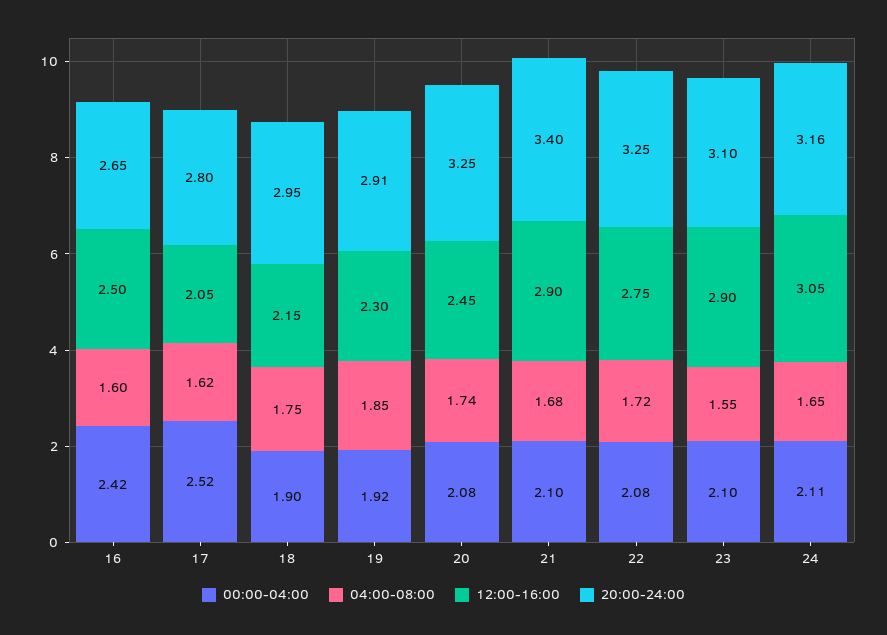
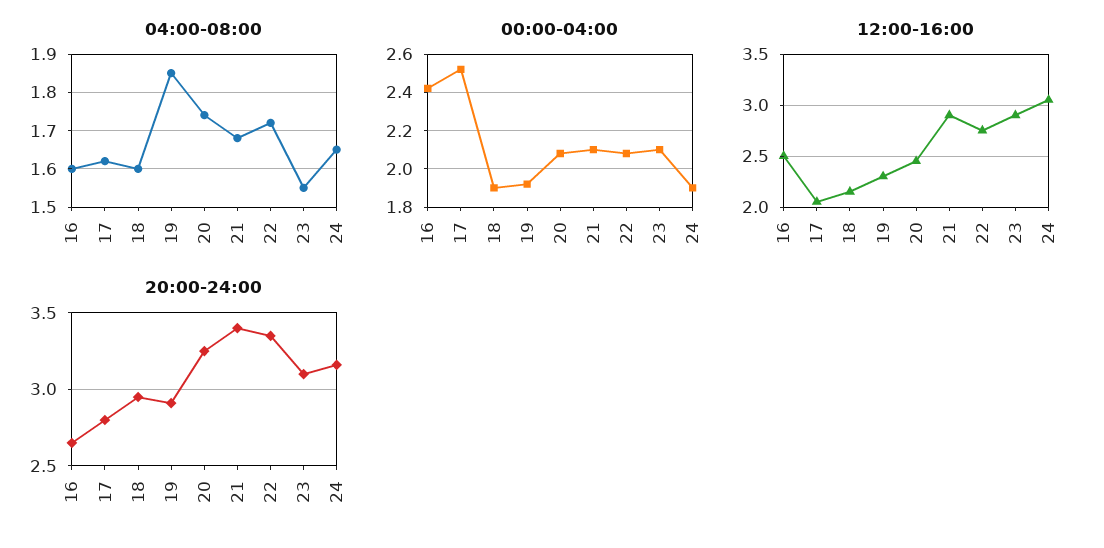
  {
    "00:00-04:00": {
      "16": 2.42,
      "17": 2.52,
      "18": 1.9,
      "19": 1.92,
      "20": 2.08,
      "21": 2.1,
      "22": 2.08,
      "23": 2.1,
-     "24": 2.11
+     "24": 1.9
    },
    "04:00-08:00": {
      "16": 1.6,
      "17": 1.62,
-     "18": 1.75,
+     "18": 1.6,
      "19": 1.85,
      "20": 1.74,
      "21": 1.68,
      "22": 1.72,
      "23": 1.55,
      "24": 1.65
    },
    "12:00-16:00": {
      "16": 2.5,
      "17": 2.05,
      "18": 2.15,
      "19": 2.3,
      "20": 2.45,
      "21": 2.9,
      "22": 2.75,
      "23": 2.9,
      "24": 3.05
    },
    "20:00-24:00": {
      "16": 2.65,
      "17": 2.8,
      "18": 2.95,
      "19": 2.91,
      "20": 3.25,
      "21": 3.4,
-     "22": 3.25,
+     "22": 3.35,
      "23": 3.1,
      "24": 3.16
    }
  }

